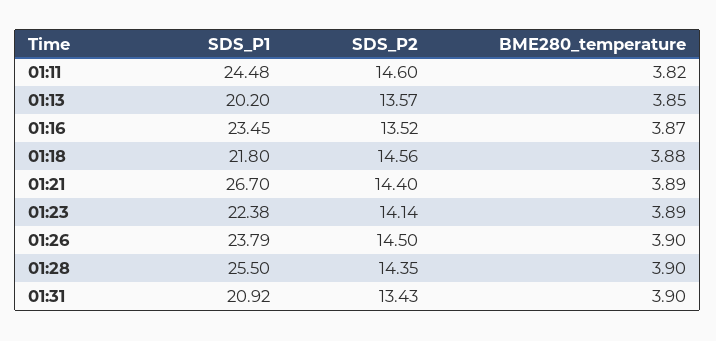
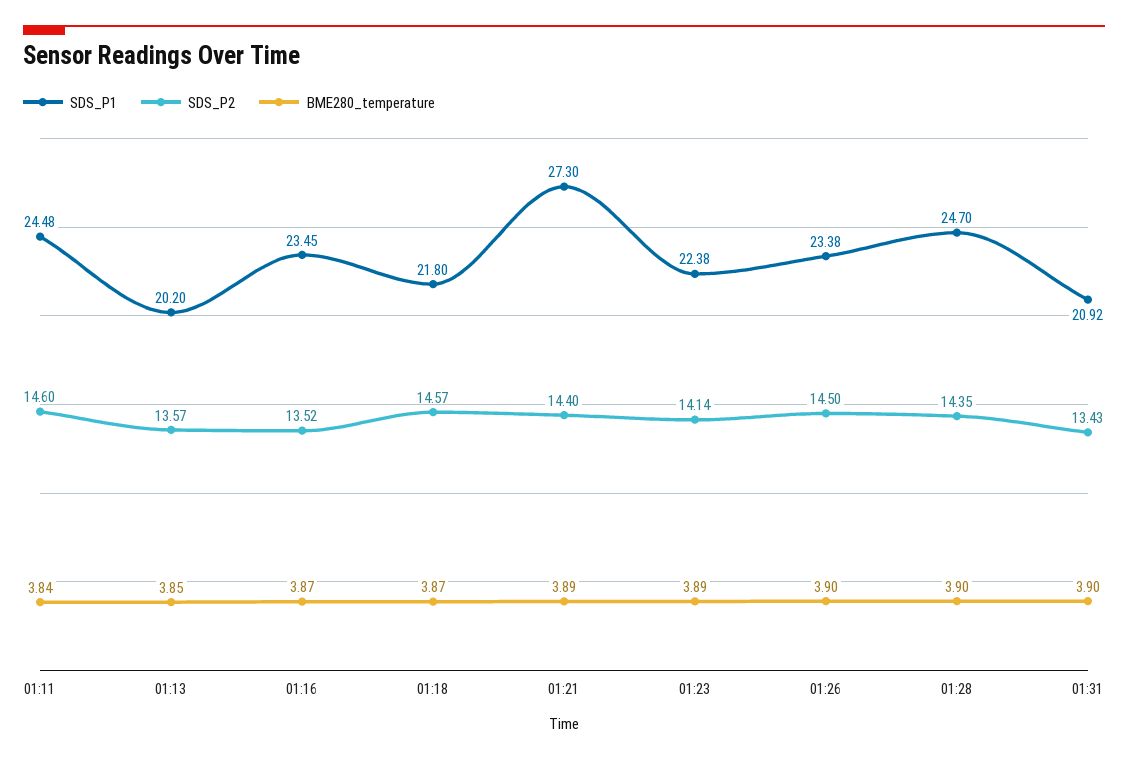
  {
    "SDS_P1": {
      "01:11": 24.48,
      "01:13": 20.2,
      "01:16": 23.45,
      "01:18": 21.8,
-     "01:21": 26.7,
+     "01:21": 27.3,
      "01:23": 22.38,
-     "01:26": 23.79,
+     "01:26": 23.38,
-     "01:28": 25.5,
+     "01:28": 24.7,
      "01:31": 20.92
    },
    "SDS_P2": {
      "01:11": 14.6,
      "01:13": 13.57,
      "01:16": 13.52,
-     "01:18": 14.56,
+     "01:18": 14.57,
      "01:21": 14.4,
      "01:23": 14.14,
      "01:26": 14.5,
      "01:28": 14.35,
      "01:31": 13.43
    },
    "BME280_temperature": {
-     "01:11": 3.82,
+     "01:11": 3.84,
      "01:13": 3.85,
      "01:16": 3.87,
-     "01:18": 3.88,
+     "01:18": 3.87,
      "01:21": 3.89,
      "01:23": 3.89,
      "01:26": 3.9,
      "01:28": 3.9,
      "01:31": 3.9
    }
  }

